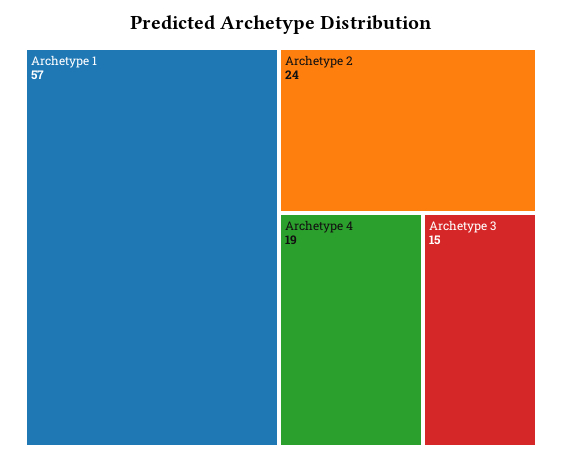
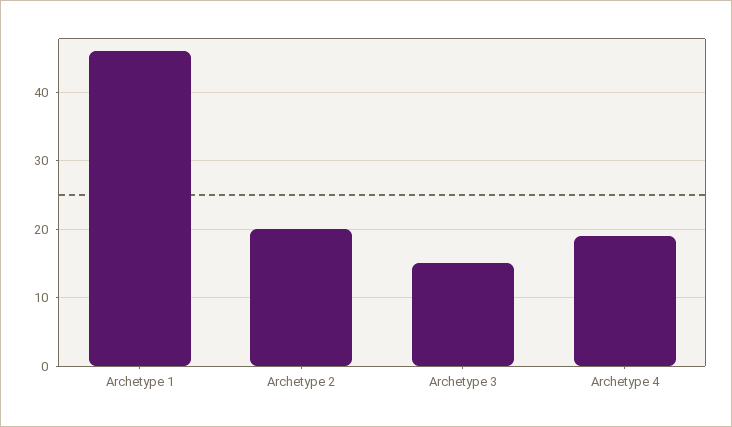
  {
-   "Archetype 1": 57,
+   "Archetype 1": 46,
-   "Archetype 2": 24,
+   "Archetype 2": 20,
    "Archetype 4": 19,
    "Archetype 3": 15
  }

